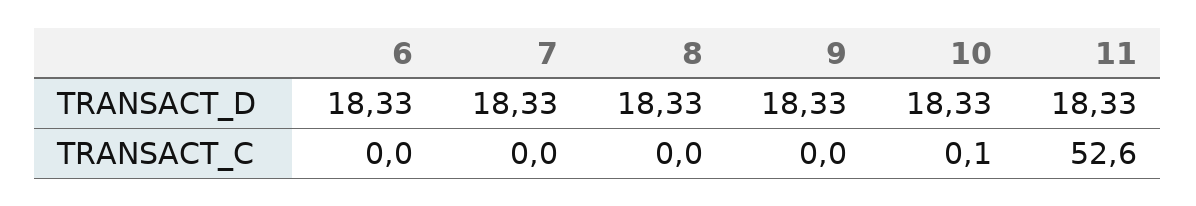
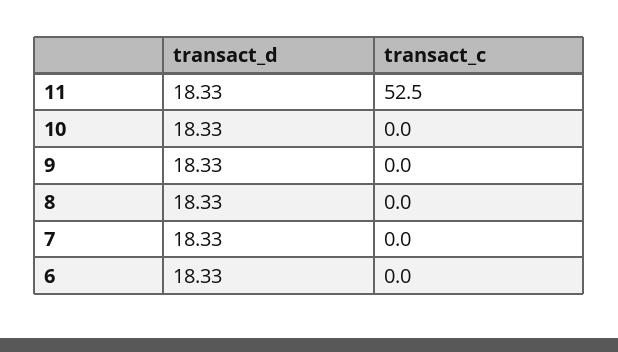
  {
    "6": {
      "TRANSACT_D": 18.33,
      "TRANSACT_C": 0
    },
    "7": {
      "TRANSACT_D": 18.33,
      "TRANSACT_C": 0
    },
    "8": {
      "TRANSACT_D": 18.33,
      "TRANSACT_C": 0
    },
    "9": {
      "TRANSACT_D": 18.33,
      "TRANSACT_C": 0
    },
    "10": {
      "TRANSACT_D": 18.33,
-     "TRANSACT_C": 0.1
+     "TRANSACT_C": 0
    },
    "11": {
      "TRANSACT_D": 18.33,
-     "TRANSACT_C": 52.6
+     "TRANSACT_C": 52.5
    }
  }

